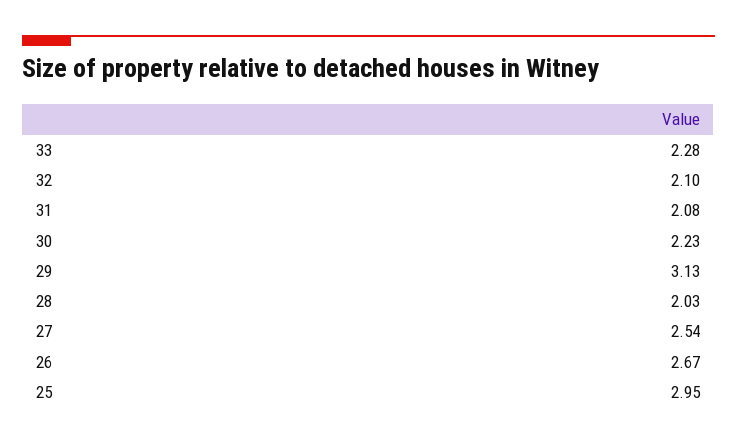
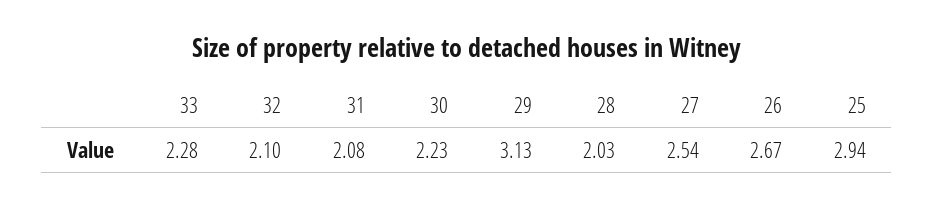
  {
    "33": 2.28,
    "32": 2.1,
    "31": 2.08,
    "30": 2.23,
    "29": 3.13,
    "28": 2.03,
    "27": 2.54,
    "26": 2.67,
-   "25": 2.95
+   "25": 2.94
  }

